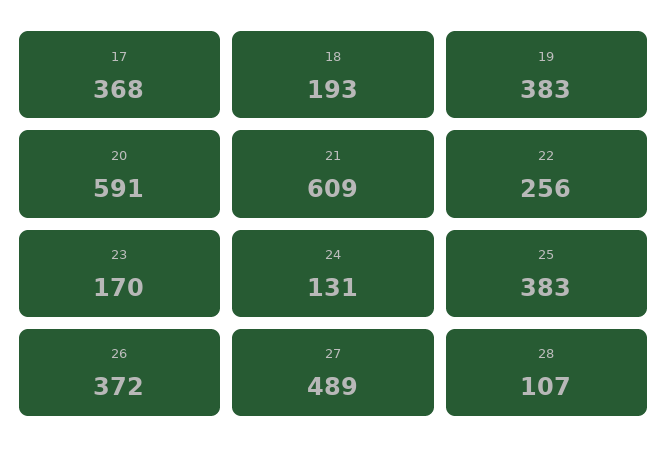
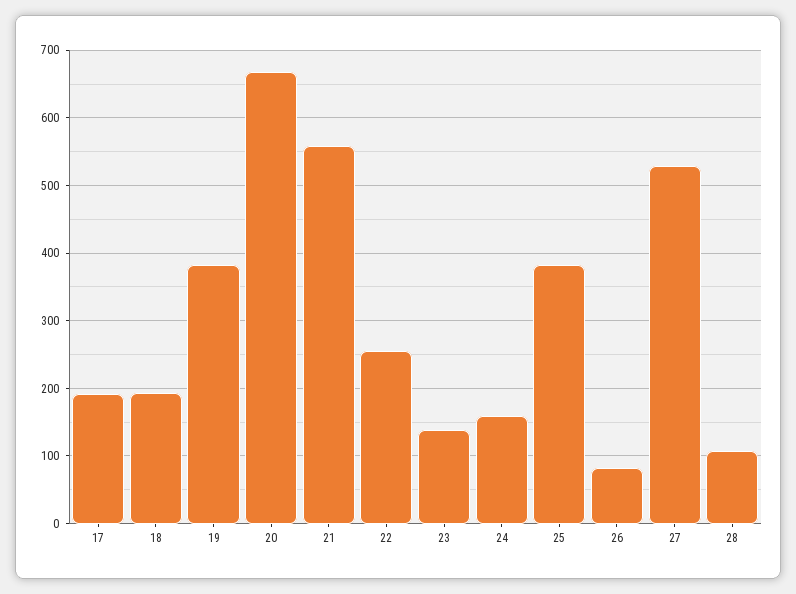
  {
-   "17": 368,
+   "17": 190,
    "18": 193,
    "19": 383,
-   "20": 591,
+   "20": 670,
-   "21": 609,
+   "21": 560,
    "22": 256,
-   "23": 170,
+   "23": 140,
-   "24": 131,
+   "24": 160,
    "25": 383,
-   "26": 372,
+   "26": 80,
-   "27": 489,
+   "27": 530,
    "28": 107
  }

